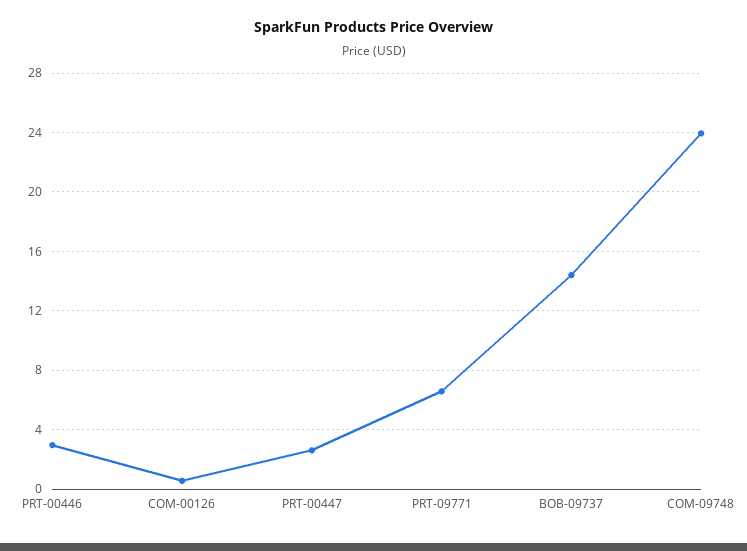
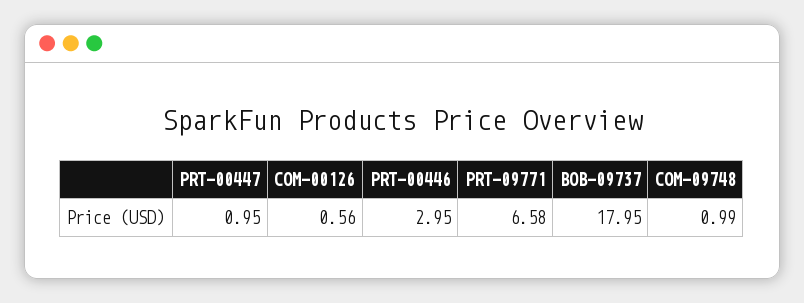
  {
    "PRT-00446": 2.95,
    "COM-00126": 0.56,
-   "PRT-00447": 2.5,
+   "PRT-00447": 0.95,
    "PRT-09771": 6.58,
-   "BOB-09737": 14.5,
+   "BOB-09737": 17.95,
-   "COM-09748": 24
+   "COM-09748": 0.99
  }

